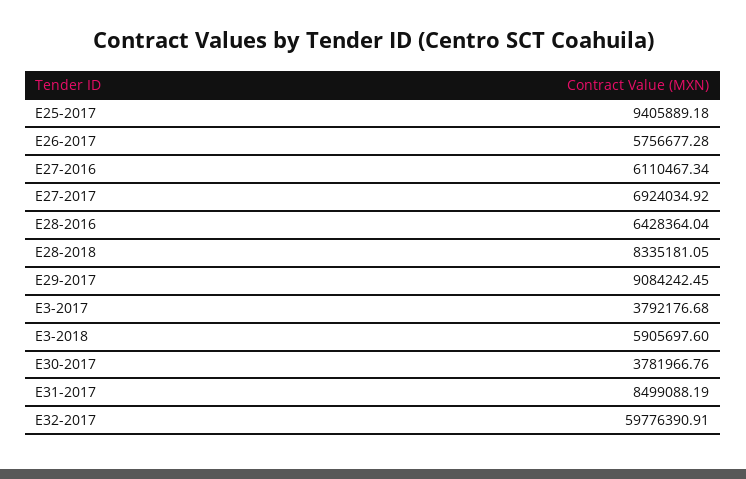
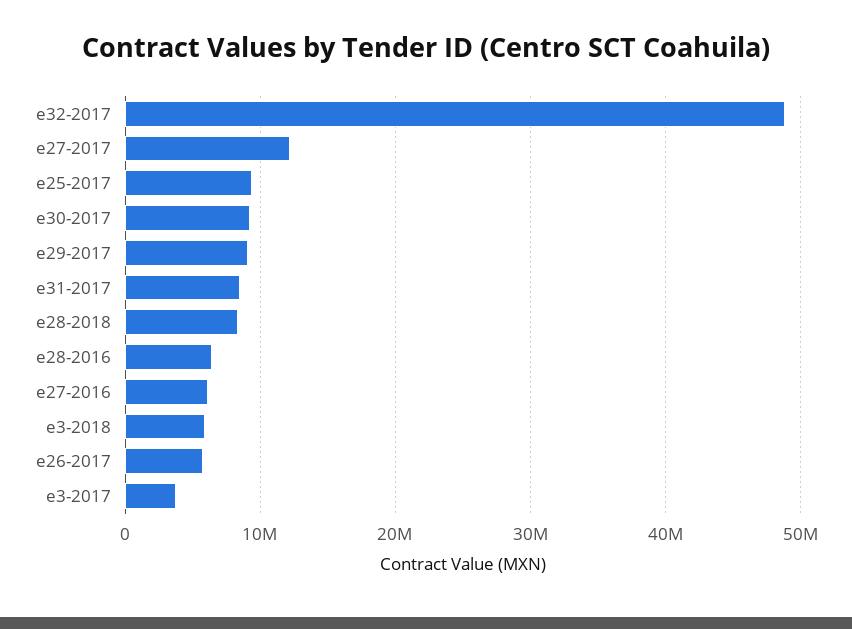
  {
    "E25-2017": 9405889.18,
    "E26-2017": 5756677.28,
    "E27-2016": 6110467.34,
-   "E27-2017": 6924034.92,
+   "E27-2017": 12000000,
    "E28-2016": 6428364.04,
    "E28-2018": 8335181.05,
    "E29-2017": 9084242.45,
    "E3-2017": 3792176.68,
    "E3-2018": 5905697.6,
-   "E30-2017": 3781966.76,
+   "E30-2017": 9000000,
    "E31-2017": 8499088.19,
-   "E32-2017": 59776390.91
+   "E32-2017": 49000000
  }

